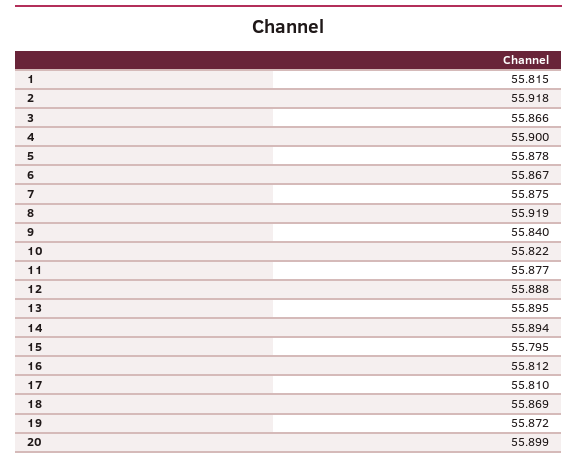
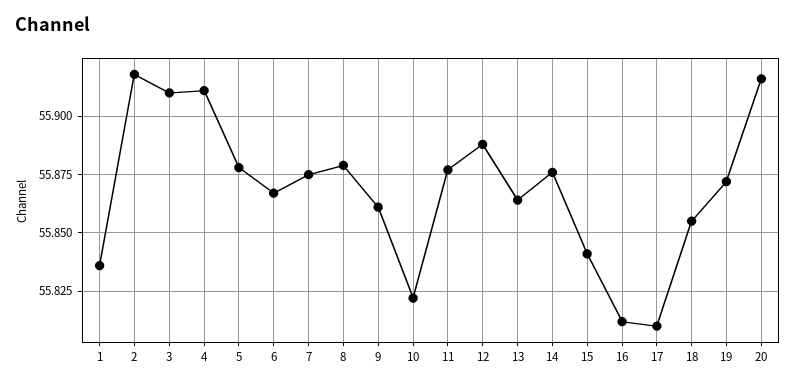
  {
-   "1": 55.815,
+   "1": 55.835,
    "2": 55.918,
-   "3": 55.866,
+   "3": 55.91,
-   "4": 55.9,
+   "4": 55.91,
    "5": 55.878,
    "6": 55.867,
    "7": 55.875,
-   "8": 55.919,
+   "8": 55.88,
-   "9": 55.84,
+   "9": 55.86,
    "10": 55.822,
    "11": 55.877,
    "12": 55.888,
-   "13": 55.895,
+   "13": 55.865,
-   "14": 55.894,
+   "14": 55.875,
-   "15": 55.795,
+   "15": 55.84,
    "16": 55.812,
    "17": 55.81,
-   "18": 55.869,
+   "18": 55.855,
    "19": 55.872,
-   "20": 55.899
+   "20": 55.915
  }

